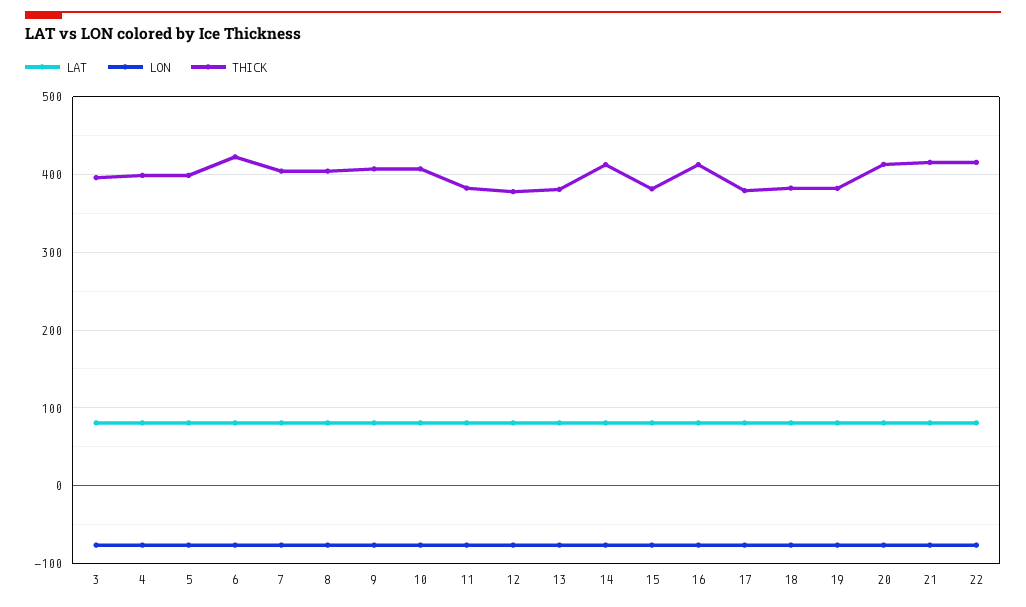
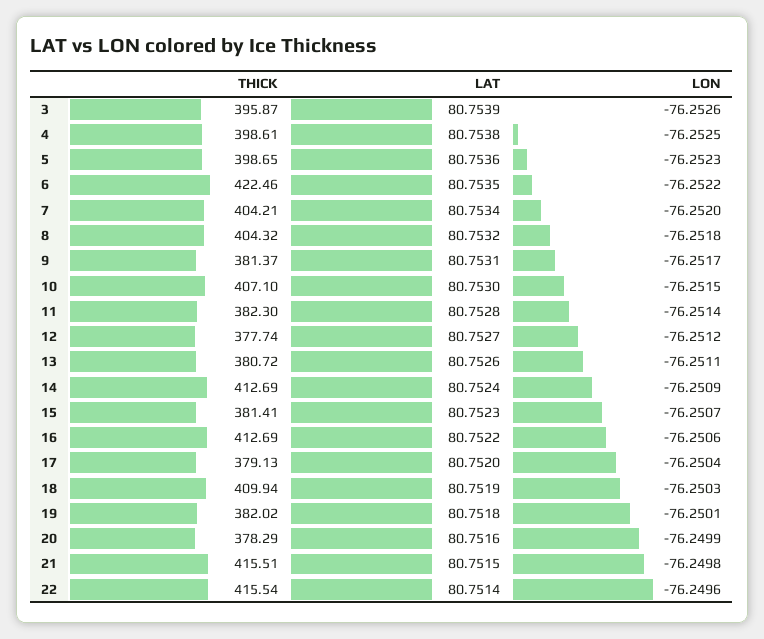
  {
    "LAT": {
      "3": 80.7539,
      "4": 80.7538,
      "5": 80.7536,
      "6": 80.7535,
      "7": 80.7534,
      "8": 80.7532,
      "9": 80.7531,
      "10": 80.753,
      "11": 80.7528,
      "12": 80.7527,
      "13": 80.7526,
      "14": 80.7524,
      "15": 80.7523,
      "16": 80.7522,
      "17": 80.752,
      "18": 80.7519,
      "19": 80.7518,
      "20": 80.7516,
      "21": 80.7515,
      "22": 80.7514
    },
    "LON": {
      "3": -76.2526,
      "4": -76.2525,
      "5": -76.2523,
      "6": -76.2522,
      "7": -76.252,
      "8": -76.2518,
      "9": -76.2517,
      "10": -76.2515,
      "11": -76.2514,
      "12": -76.2512,
      "13": -76.2511,
      "14": -76.2509,
      "15": -76.2507,
      "16": -76.2506,
      "17": -76.2504,
      "18": -76.2503,
      "19": -76.2501,
      "20": -76.2499,
      "21": -76.2498,
      "22": -76.2496
    },
    "THICK": {
      "3": 395.87,
      "4": 398.61,
      "5": 398.65,
      "6": 422.46,
      "7": 404.21,
      "8": 404.32,
-     "9": 410,
+     "9": 381.37,
      "10": 407.1,
      "11": 382.3,
      "12": 377.74,
      "13": 380.72,
      "14": 412.69,
      "15": 381.41,
      "16": 412.69,
      "17": 379.13,
-     "18": 380,
+     "18": 409.94,
      "19": 382.02,
-     "20": 410,
+     "20": 378.29,
      "21": 415.51,
      "22": 415.54
    }
  }

